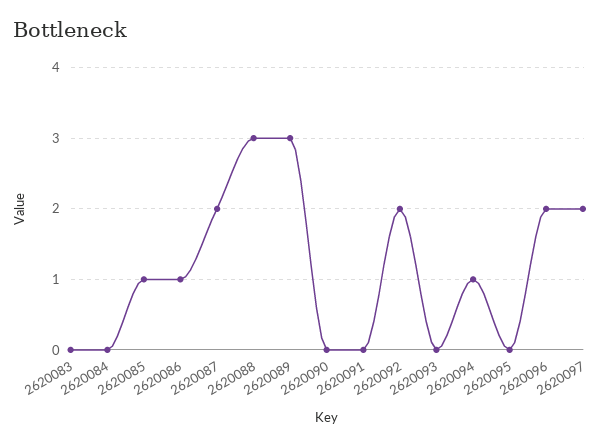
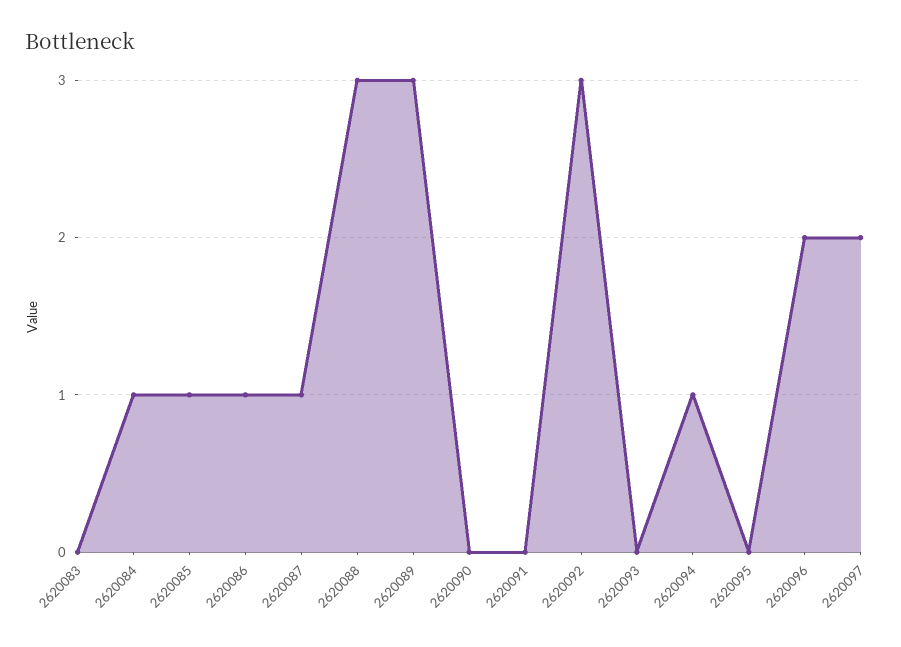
  {
    "2620083": 0,
-   "2620084": 0,
+   "2620084": 1,
    "2620085": 1,
    "2620086": 1,
-   "2620087": 2,
+   "2620087": 1,
    "2620088": 3,
    "2620089": 3,
    "2620090": 0,
    "2620091": 0,
-   "2620092": 2,
+   "2620092": 3,
    "2620093": 0,
    "2620094": 1,
    "2620095": 0,
    "2620096": 2,
    "2620097": 2
  }

